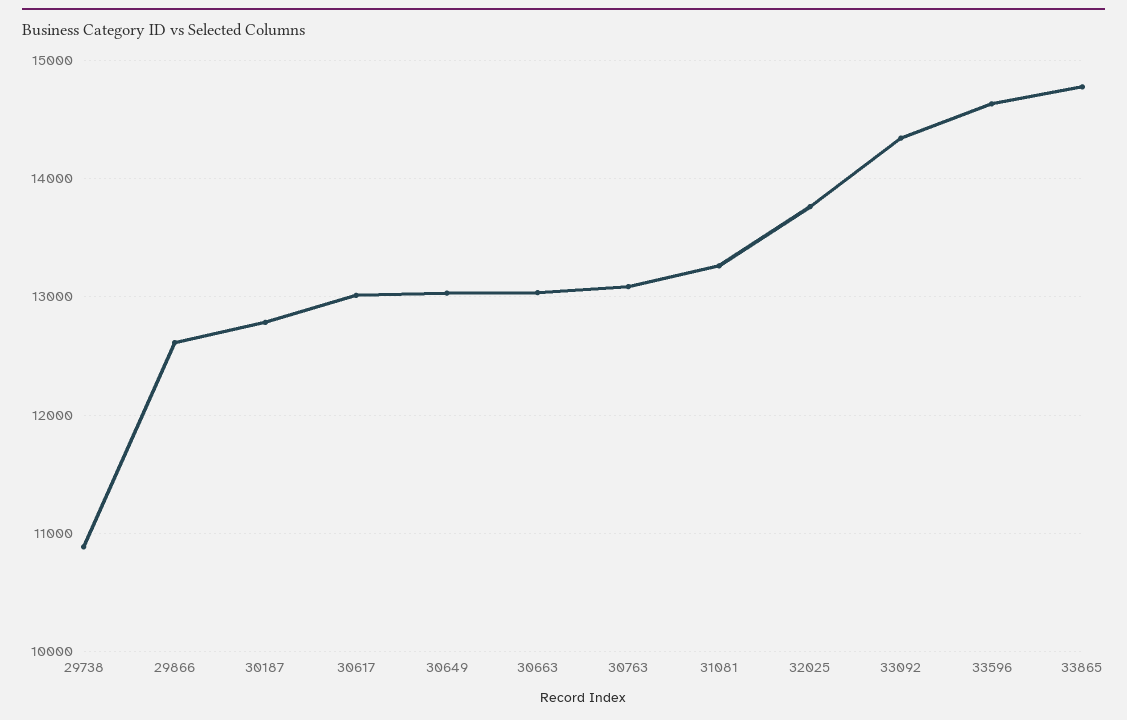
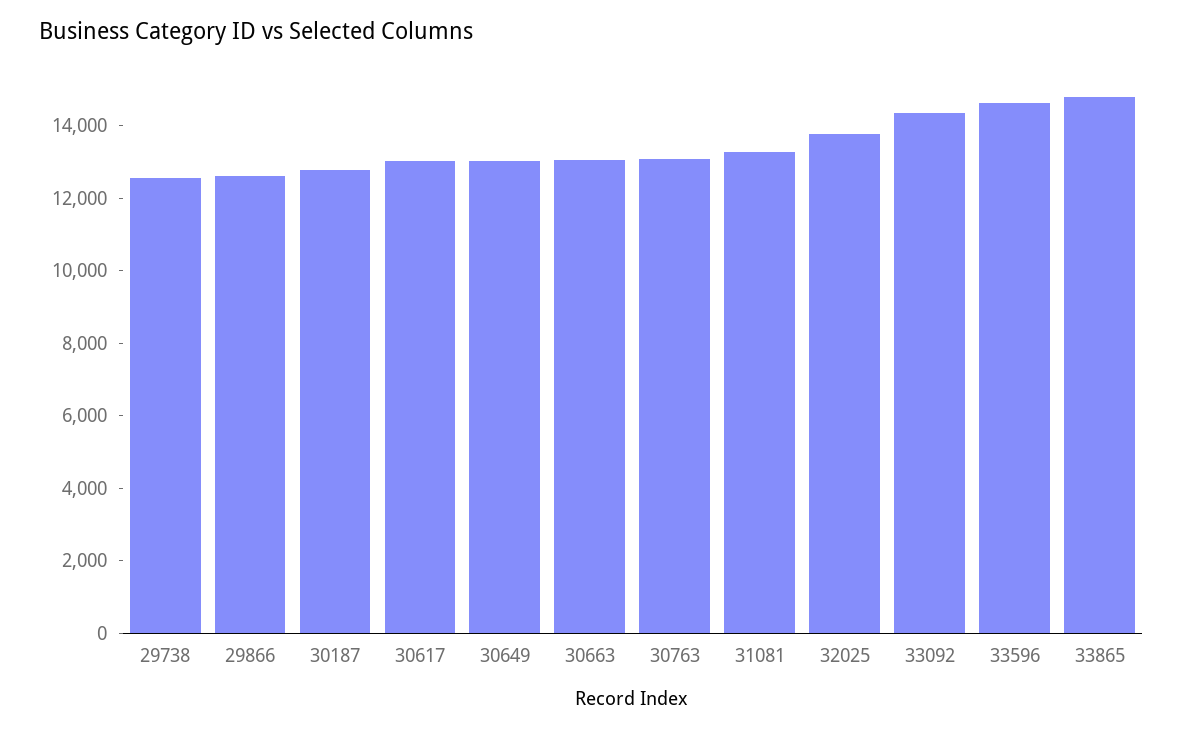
  {
-   "29738": 10900,
+   "29738": 12500,
    "29866": 12600,
    "30187": 12800,
    "30617": 13000,
    "30649": 13000,
    "30663": 13000,
    "30763": 13100,
    "31081": 13300,
    "32025": 13800,
    "33092": 14300,
    "33596": 14600,
    "33865": 14800
  }

